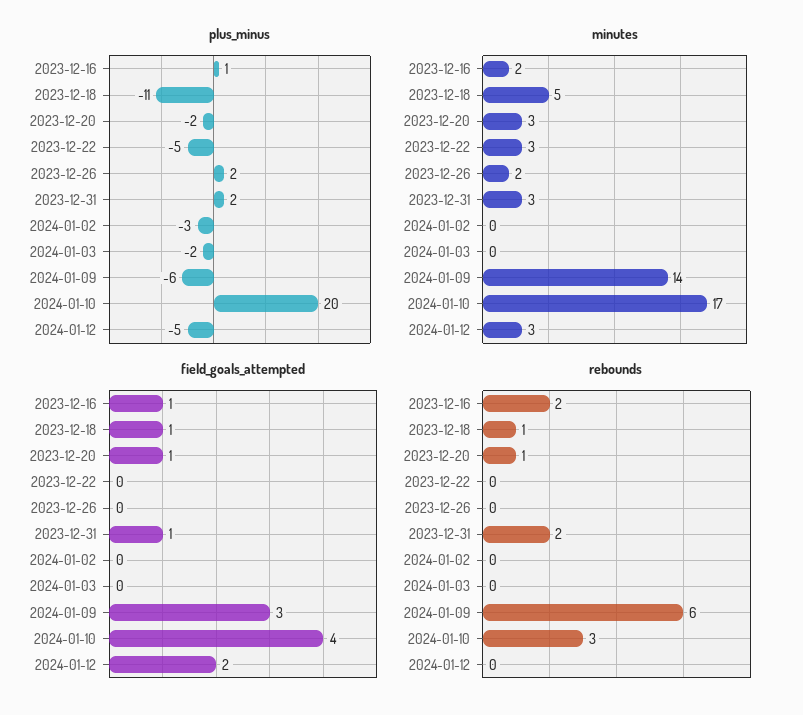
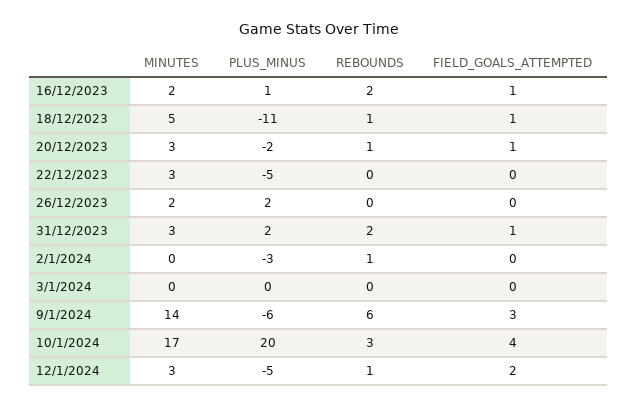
  {
    "plus_minus": {
      "2023-12-16": 1,
      "2023-12-18": -11,
      "2023-12-20": -2,
      "2023-12-22": -5,
      "2023-12-26": 2,
      "2023-12-31": 2,
      "2024-01-02": -3,
-     "2024-01-03": -2,
+     "2024-01-03": 0,
      "2024-01-09": -6,
      "2024-01-10": 20,
      "2024-01-12": -5
    },
    "minutes": {
      "2023-12-16": 2,
      "2023-12-18": 5,
      "2023-12-20": 3,
      "2023-12-22": 3,
      "2023-12-26": 2,
      "2023-12-31": 3,
      "2024-01-02": 0,
      "2024-01-03": 0,
      "2024-01-09": 14,
      "2024-01-10": 17,
      "2024-01-12": 3
    },
    "field_goals_attempted": {
      "2023-12-16": 1,
      "2023-12-18": 1,
      "2023-12-20": 1,
      "2023-12-22": 0,
      "2023-12-26": 0,
      "2023-12-31": 1,
      "2024-01-02": 0,
      "2024-01-03": 0,
      "2024-01-09": 3,
      "2024-01-10": 4,
      "2024-01-12": 2
    },
    "rebounds": {
      "2023-12-16": 2,
      "2023-12-18": 1,
      "2023-12-20": 1,
      "2023-12-22": 0,
      "2023-12-26": 0,
      "2023-12-31": 2,
-     "2024-01-02": 0,
+     "2024-01-02": 1,
      "2024-01-03": 0,
      "2024-01-09": 6,
      "2024-01-10": 3,
-     "2024-01-12": 0
+     "2024-01-12": 1
    }
  }

